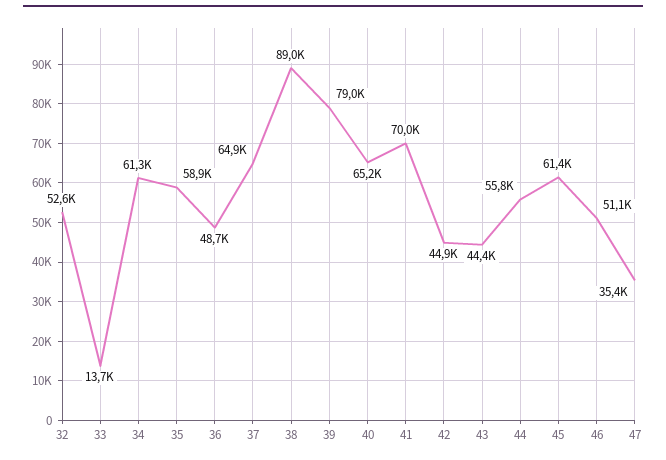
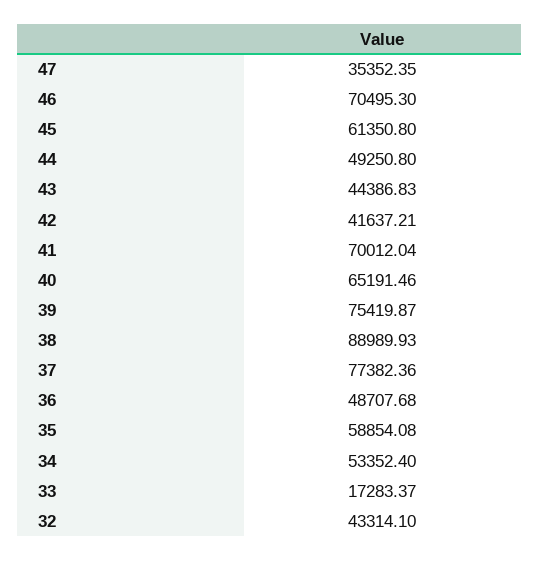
  {
-   "32": 52600,
+   "32": 43314.1,
-   "33": 13700,
+   "33": 17283.37,
-   "34": 61300,
+   "34": 53352.4,
    "35": 58854.08,
    "36": 48707.68,
-   "37": 64900,
+   "37": 77382.36,
    "38": 88989.93,
-   "39": 79000,
+   "39": 75419.87,
    "40": 65191.46,
    "41": 70012.04,
-   "42": 44900,
+   "42": 41637.21,
    "43": 44386.83,
-   "44": 55800,
+   "44": 49250.8,
    "45": 61350.8,
-   "46": 51100,
+   "46": 70495.3,
    "47": 35352.35
  }

